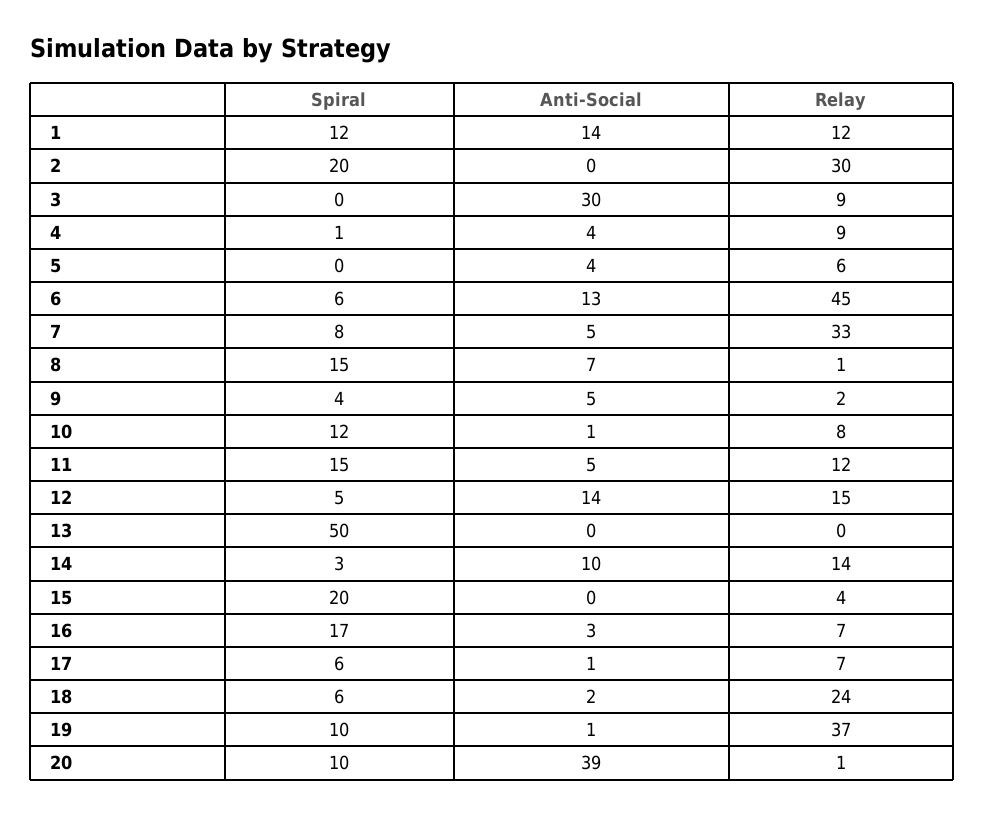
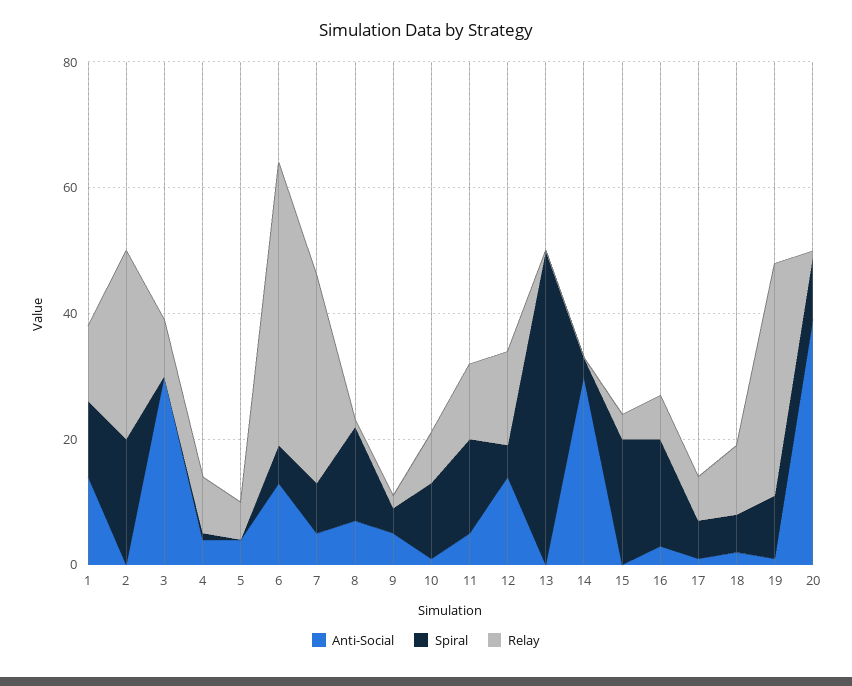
  {
    "Spiral": {
      "1": 12,
      "2": 20,
      "3": 0,
      "4": 1,
      "5": 0,
      "6": 6,
      "7": 8,
      "8": 15,
      "9": 4,
      "10": 12,
      "11": 15,
      "12": 5,
      "13": 50,
      "14": 3,
      "15": 20,
      "16": 17,
      "17": 6,
      "18": 6,
      "19": 10,
      "20": 10
    },
    "Anti-Social": {
      "1": 14,
      "2": 0,
      "3": 30,
      "4": 4,
      "5": 4,
      "6": 13,
      "7": 5,
      "8": 7,
      "9": 5,
      "10": 1,
      "11": 5,
      "12": 14,
      "13": 0,
-     "14": 10,
+     "14": 30,
      "15": 0,
      "16": 3,
      "17": 1,
      "18": 2,
      "19": 1,
      "20": 39
    },
    "Relay": {
      "1": 12,
      "2": 30,
      "3": 9,
      "4": 9,
      "5": 6,
      "6": 45,
      "7": 33,
      "8": 1,
      "9": 2,
      "10": 8,
      "11": 12,
      "12": 15,
      "13": 0,
-     "14": 14,
+     "14": 0,
      "15": 4,
      "16": 7,
      "17": 7,
-     "18": 24,
+     "18": 10,
      "19": 37,
      "20": 1
    }
  }

